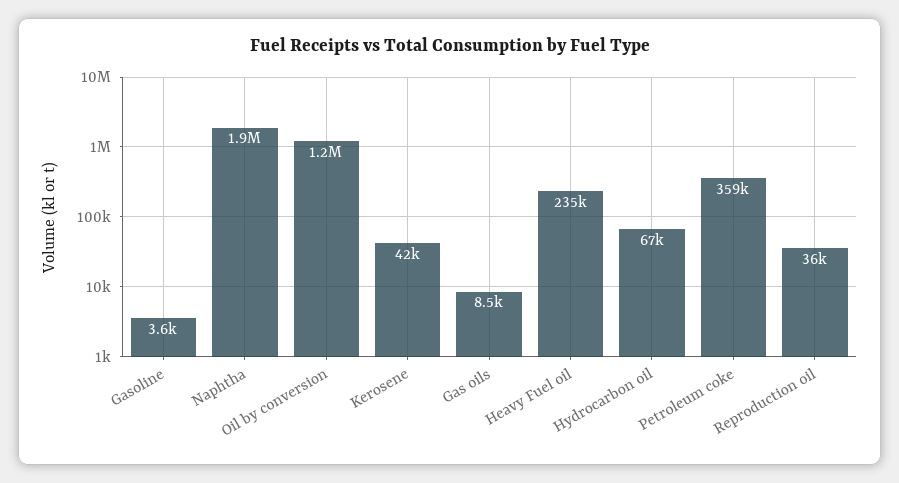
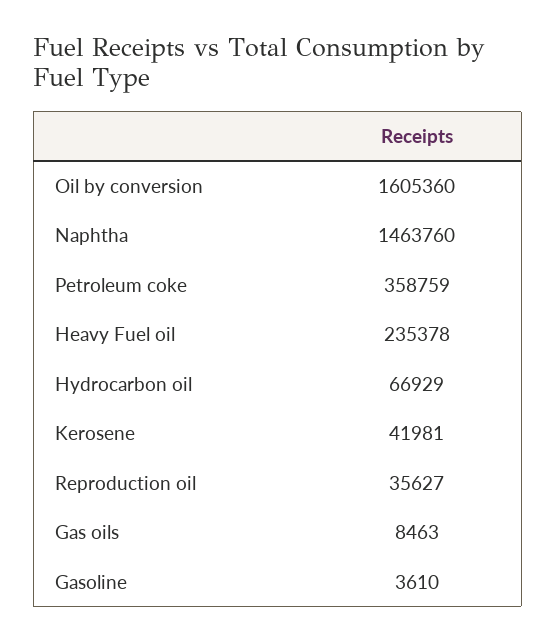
  {
    "Gasoline": 3610,
-   "Naphtha": 1900000,
+   "Naphtha": 1463760,
-   "Oil by conversion": 1200000,
+   "Oil by conversion": 1605360,
    "Kerosene": 41981,
    "Gas oils": 8463,
    "Heavy Fuel oil": 235378,
    "Hydrocarbon oil": 66929,
    "Petroleum coke": 358759,
    "Reproduction oil": 35627
  }

